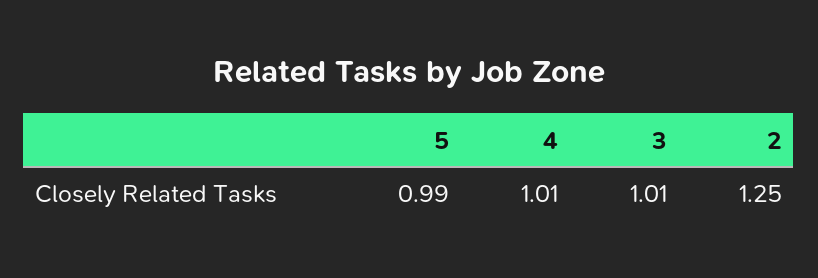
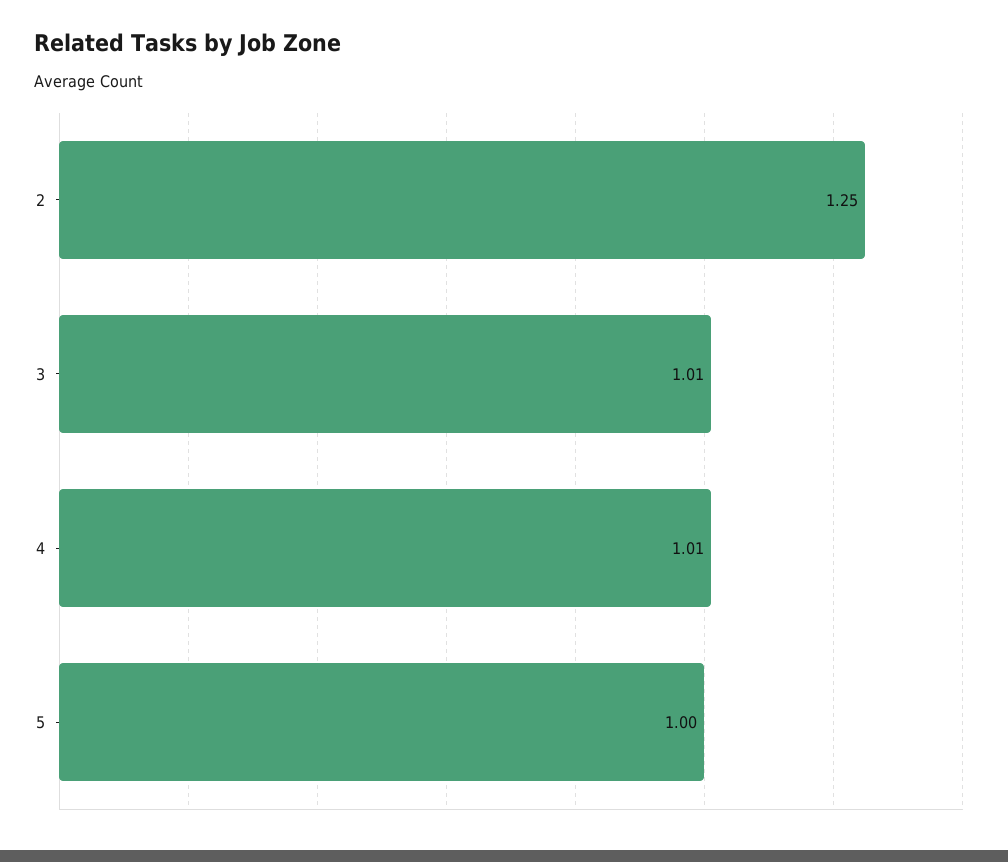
  {
-   "5": 0.99,
+   "5": 1,
    "4": 1.01,
    "3": 1.01,
    "2": 1.25
  }

